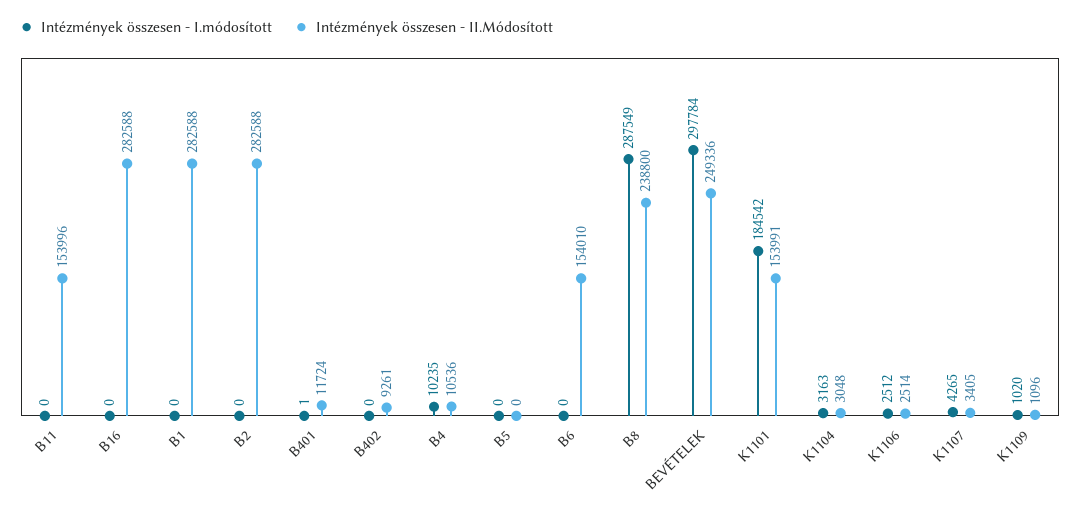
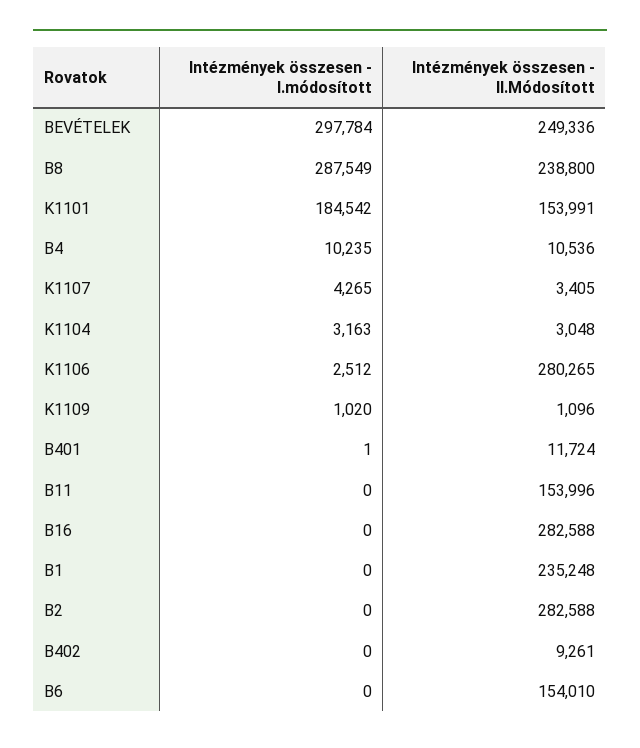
  {
    "Intézmények összesen - I.módosított": {
      "B11": 0,
      "B16": 0,
      "B1": 0,
      "B2": 0,
      "B401": 1,
      "B402": 0,
      "B4": 10235,
-     "B5": 0,
      "B6": 0,
      "B8": 287549,
      "BEVÉTELEK": 297784,
      "K1101": 184542,
      "K1104": 3163,
      "K1106": 2512,
      "K1107": 4265,
      "K1109": 1020
    },
    "Intézmények összesen - II.Módosított": {
      "B11": 153996,
      "B16": 282588,
-     "B1": 282588,
+     "B1": 235248,
      "B2": 282588,
      "B401": 11724,
      "B402": 9261,
      "B4": 10536,
-     "B5": 0,
      "B6": 154010,
      "B8": 238800,
      "BEVÉTELEK": 249336,
      "K1101": 153991,
      "K1104": 3048,
-     "K1106": 2514,
+     "K1106": 280265,
      "K1107": 3405,
      "K1109": 1096
    }
  }

